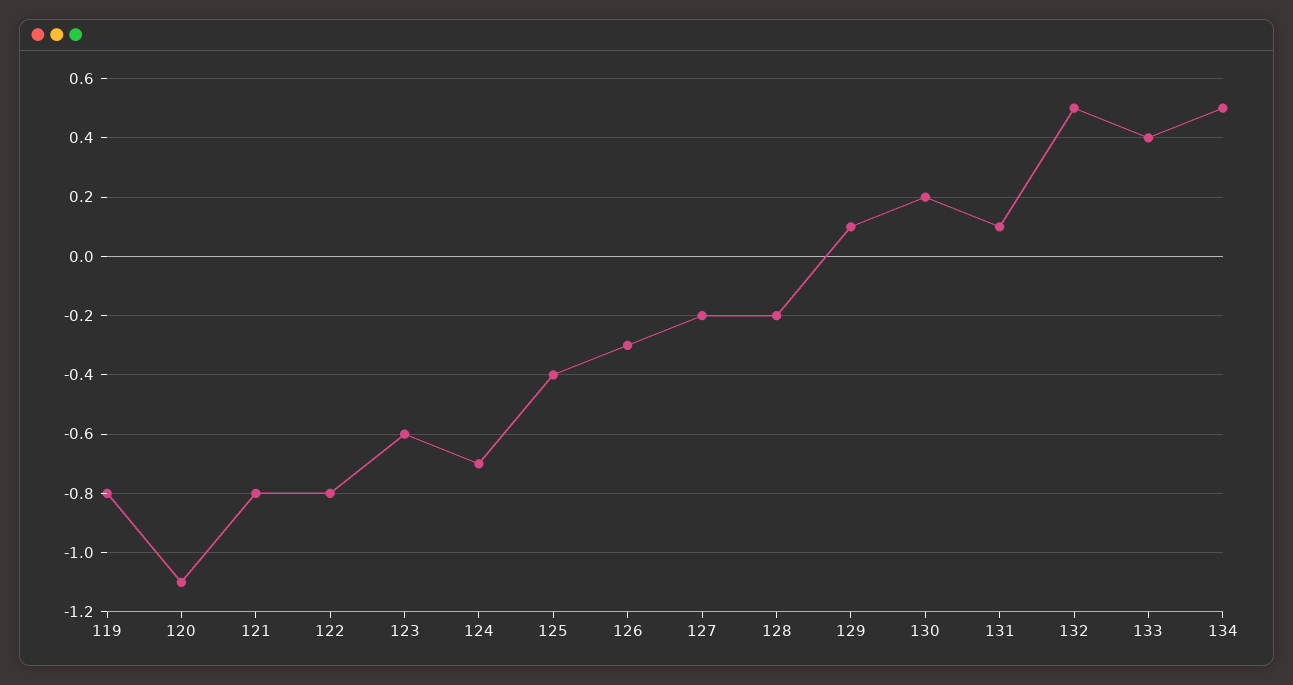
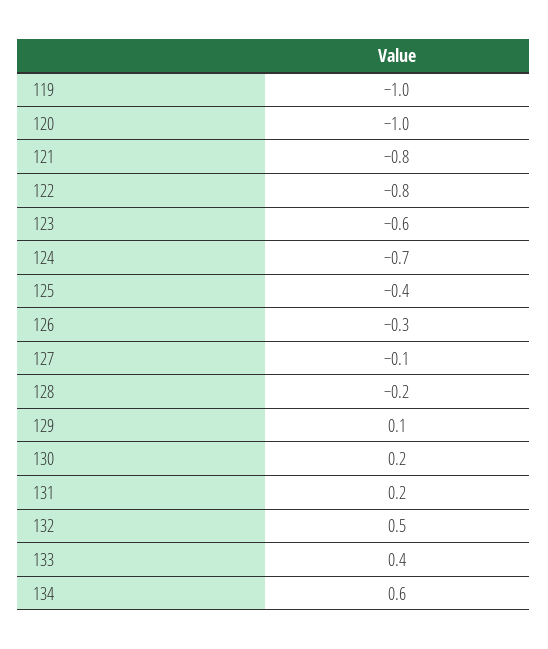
  {
-   "119": -0.8,
+   "119": -1,
-   "120": -1.1,
+   "120": -1,
    "121": -0.8,
    "122": -0.8,
    "123": -0.6,
    "124": -0.7,
    "125": -0.4,
    "126": -0.3,
-   "127": -0.2,
+   "127": -0.1,
    "128": -0.2,
    "129": 0.1,
    "130": 0.2,
-   "131": 0.1,
+   "131": 0.2,
    "132": 0.5,
    "133": 0.4,
-   "134": 0.5
+   "134": 0.6
  }

